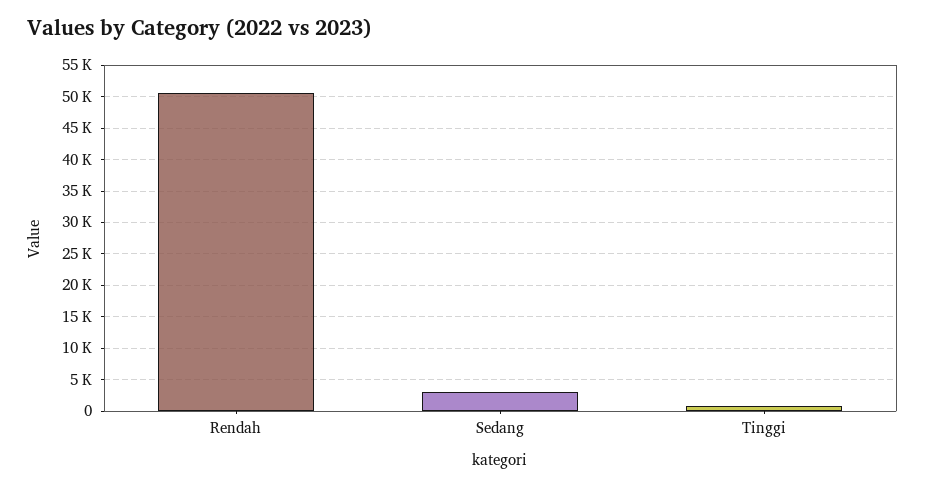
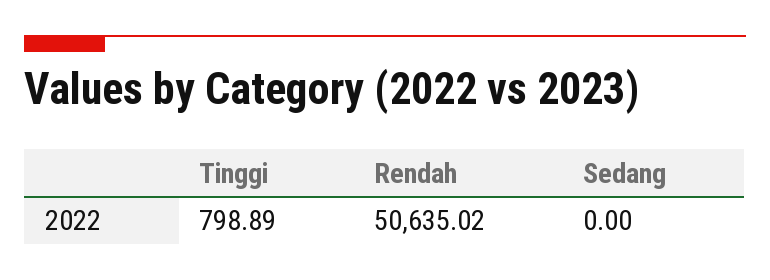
  {
    "Rendah": 50635.02,
-   "Sedang": 3000,
+   "Sedang": 0,
    "Tinggi": 798.89
  }

